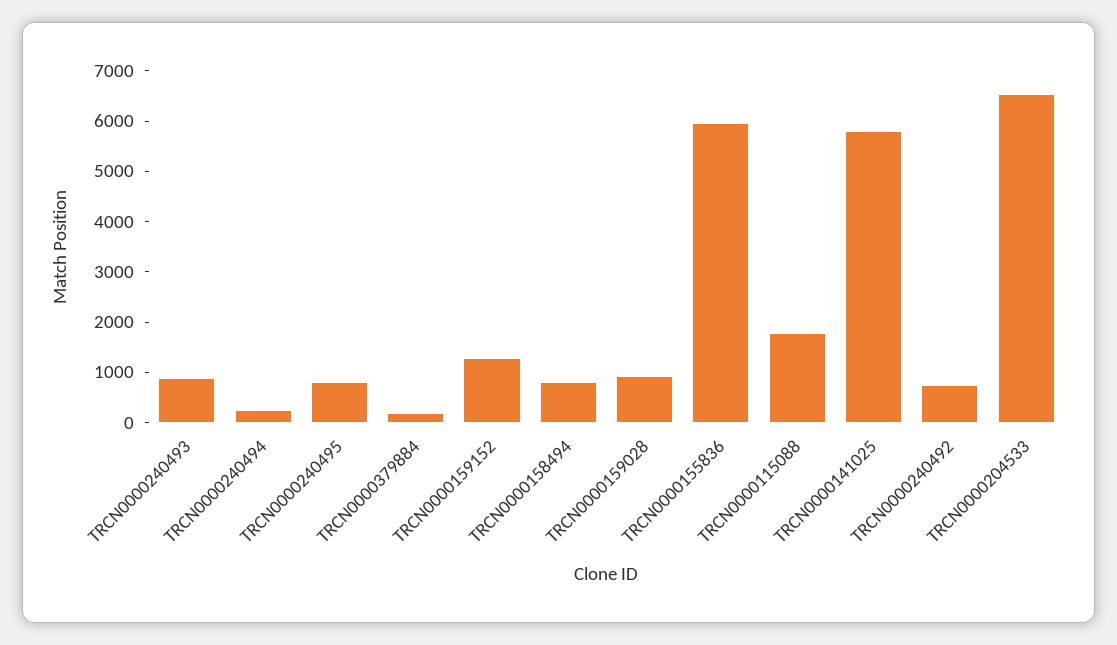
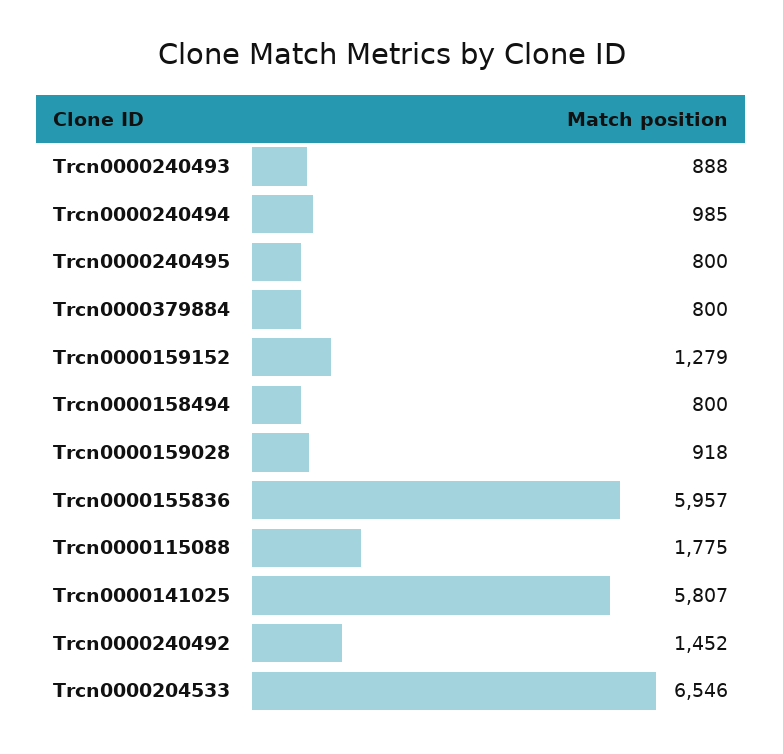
  {
    "TRCN0000240493": 888,
-   "TRCN0000240494": 200,
+   "TRCN0000240494": 985,
    "TRCN0000240495": 800,
-   "TRCN0000379884": 200,
+   "TRCN0000379884": 800,
    "TRCN0000159152": 1279,
    "TRCN0000158494": 800,
    "TRCN0000159028": 918,
    "TRCN0000155836": 5957,
    "TRCN0000115088": 1775,
    "TRCN0000141025": 5807,
-   "TRCN0000240492": 800,
+   "TRCN0000240492": 1452,
    "TRCN0000204533": 6546
  }

